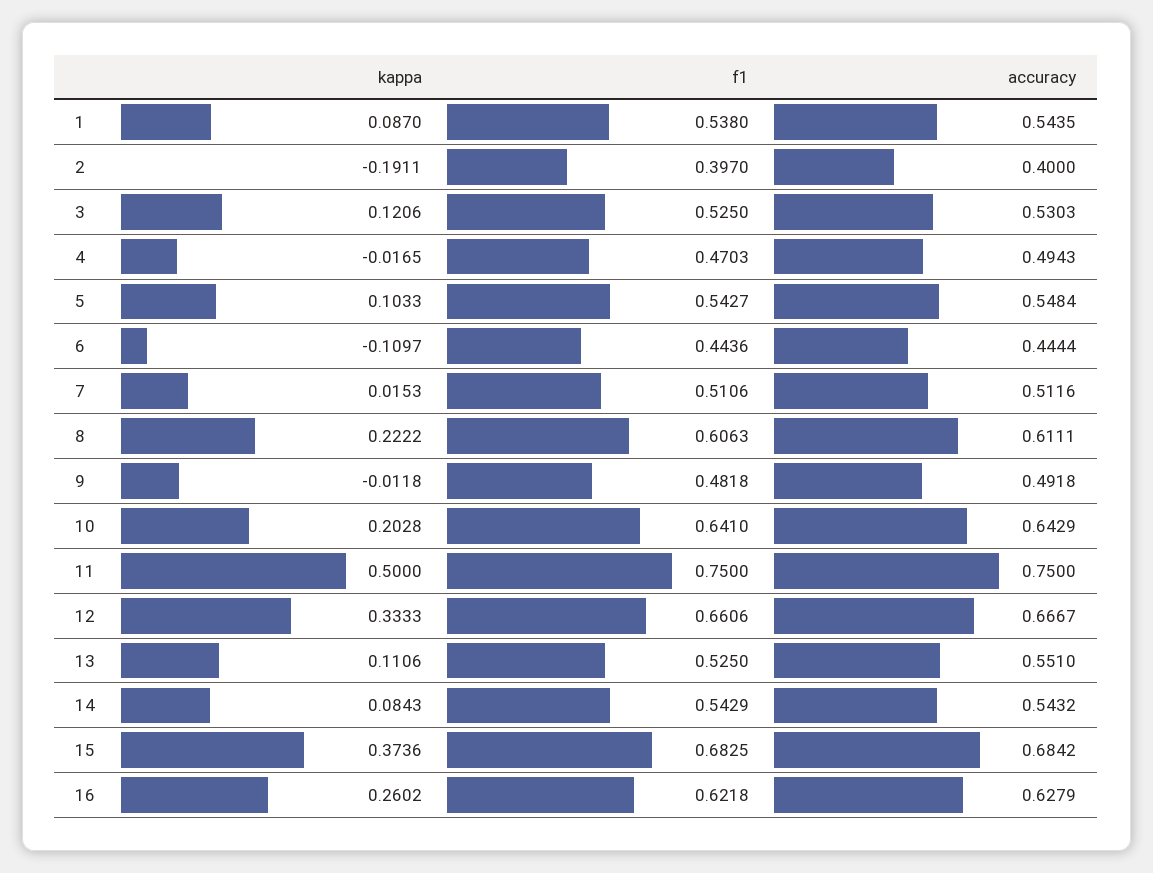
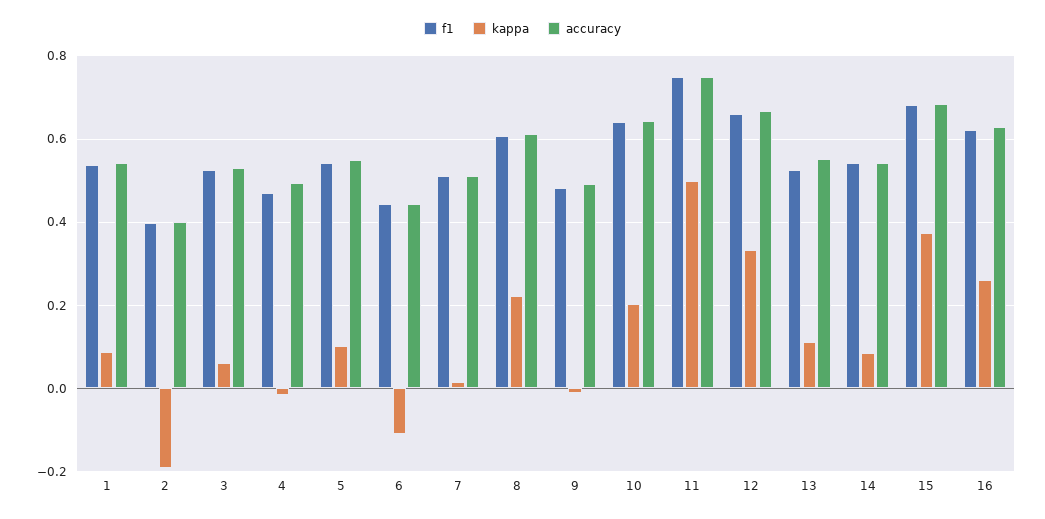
  {
    "kappa": {
      "1": 0.087,
      "2": -0.1911,
-     "3": 0.1206,
+     "3": 0.06,
      "4": -0.0165,
      "5": 0.1033,
      "6": -0.1097,
      "7": 0.0153,
      "8": 0.2222,
      "9": -0.0118,
      "10": 0.2028,
      "11": 0.5,
      "12": 0.3333,
      "13": 0.1106,
      "14": 0.0843,
      "15": 0.3736,
      "16": 0.2602
    },
    "f1": {
      "1": 0.538,
      "2": 0.397,
      "3": 0.525,
      "4": 0.4703,
      "5": 0.5427,
      "6": 0.4436,
      "7": 0.5106,
      "8": 0.6063,
      "9": 0.4818,
      "10": 0.641,
      "11": 0.75,
      "12": 0.6606,
      "13": 0.525,
      "14": 0.5429,
      "15": 0.6825,
      "16": 0.6218
    },
    "accuracy": {
      "1": 0.5435,
      "2": 0.4,
      "3": 0.5303,
      "4": 0.4943,
      "5": 0.5484,
      "6": 0.4444,
      "7": 0.5116,
      "8": 0.6111,
      "9": 0.4918,
      "10": 0.6429,
      "11": 0.75,
      "12": 0.6667,
      "13": 0.551,
      "14": 0.5432,
      "15": 0.6842,
      "16": 0.6279
    }
  }

